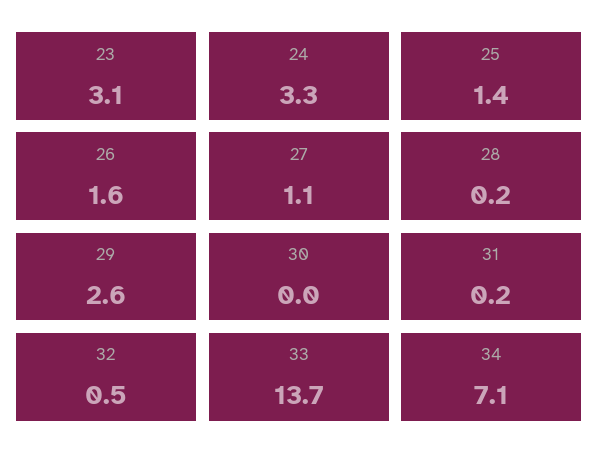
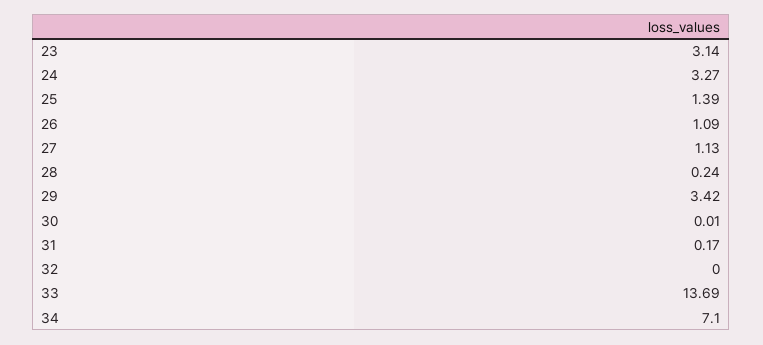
  {
    "23": 3.14,
    "24": 3.27,
    "25": 1.39,
-   "26": 1.6,
+   "26": 1.09,
    "27": 1.13,
    "28": 0.24,
-   "29": 2.6,
+   "29": 3.42,
    "30": 0.01,
    "31": 0.17,
-   "32": 0.5,
+   "32": 0,
    "33": 13.69,
    "34": 7.1
  }

